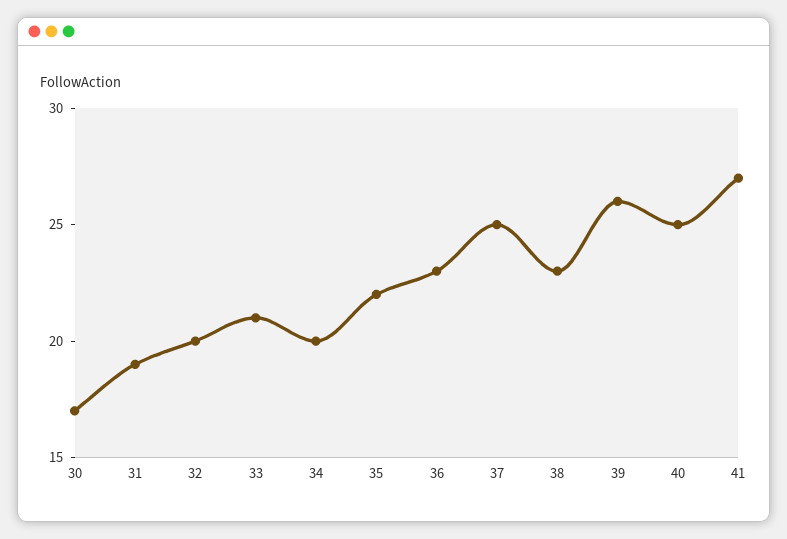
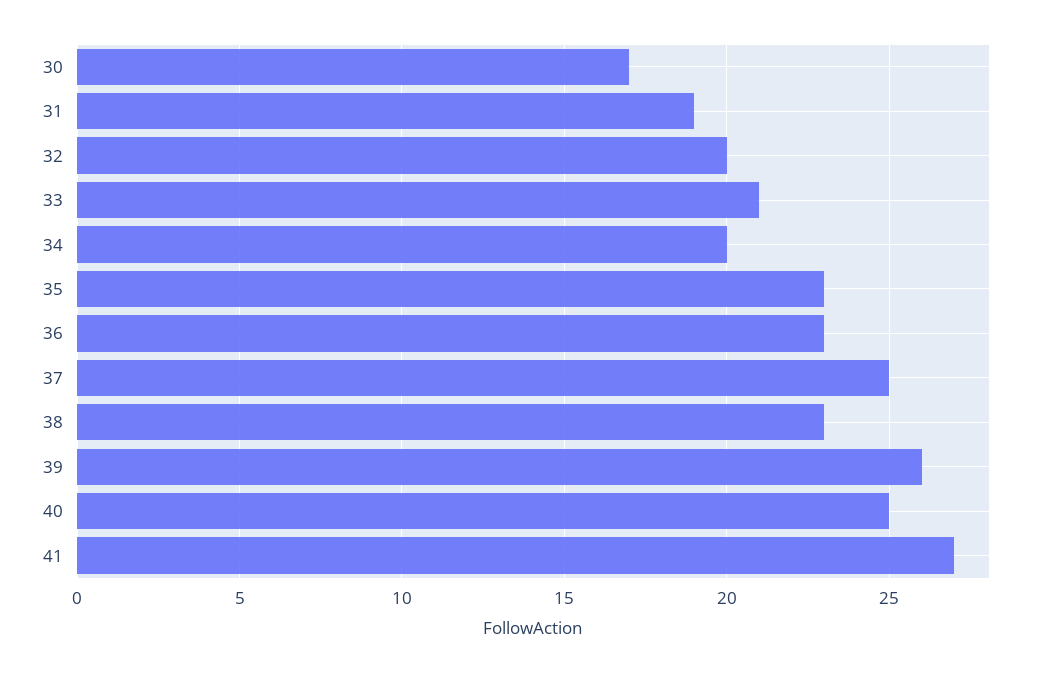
  {
    "30": 17,
    "31": 19,
    "32": 20,
    "33": 21,
    "34": 20,
-   "35": 22,
+   "35": 23,
    "36": 23,
    "37": 25,
    "38": 23,
    "39": 26,
    "40": 25,
    "41": 27
  }

